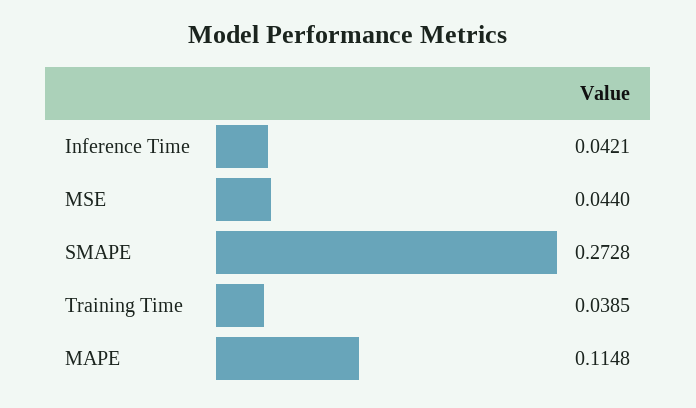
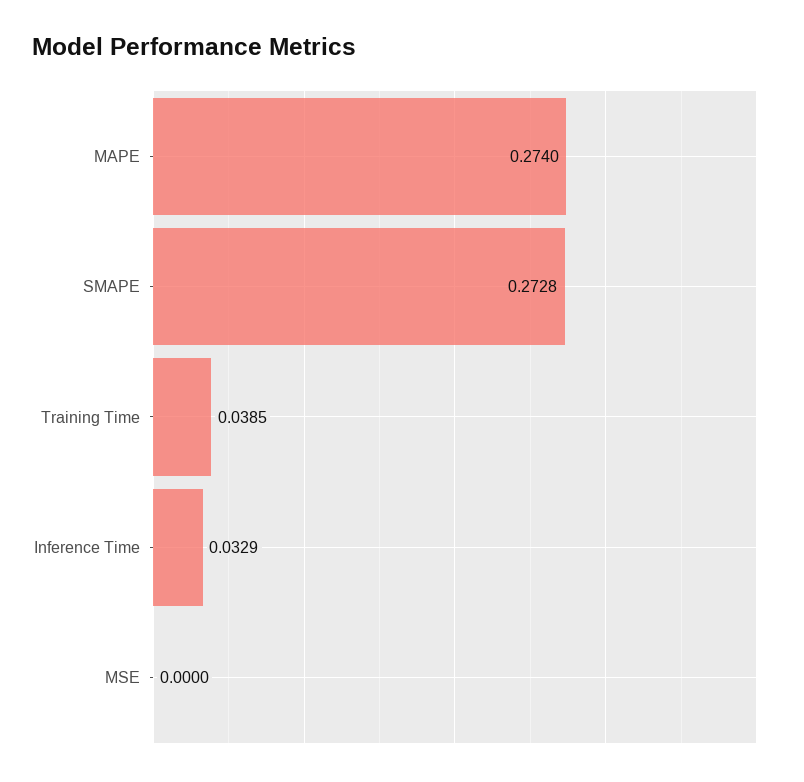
  {
-   "Inference Time": 0.0421,
+   "Inference Time": 0.0329,
-   "MSE": 0.044,
+   "MSE": 0,
    "SMAPE": 0.2728,
    "Training Time": 0.0385,
-   "MAPE": 0.1148
+   "MAPE": 0.274
  }

